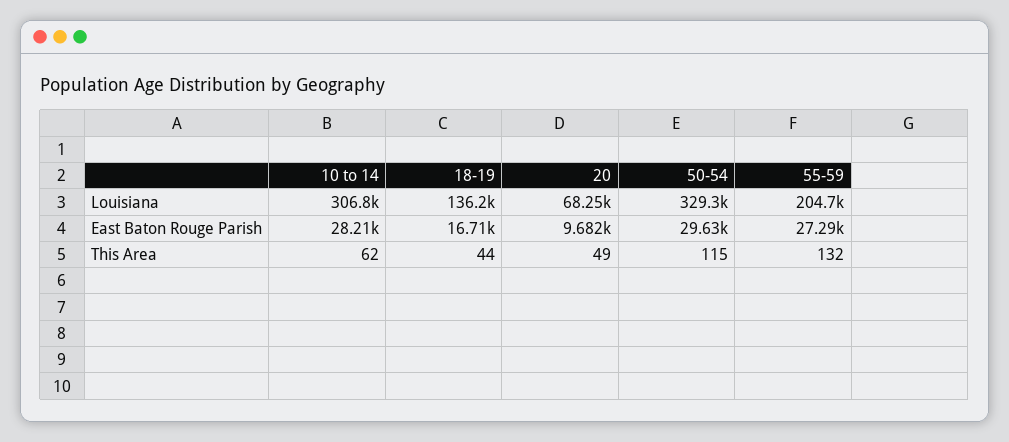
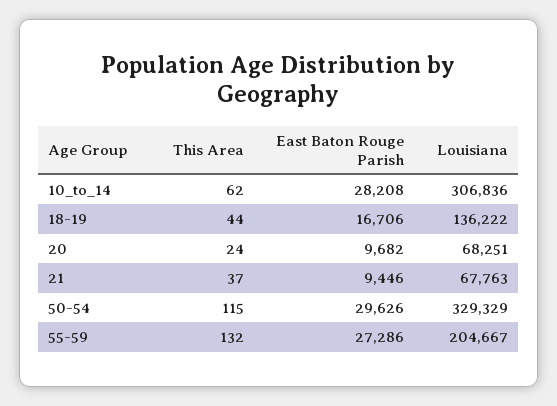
  {
    "10 to 14": {
      "Louisiana": 306836,
      "East Baton Rouge Parish": 28208,
      "This Area": 62
    },
    "18-19": {
      "Louisiana": 136222,
      "East Baton Rouge Parish": 16706,
      "This Area": 44
    },
    "20": {
      "Louisiana": 68251,
      "East Baton Rouge Parish": 9682,
-     "This Area": 49
+     "This Area": 24
    },
    "50-54": {
      "Louisiana": 329329,
      "East Baton Rouge Parish": 29626,
      "This Area": 115
    },
    "55-59": {
      "Louisiana": 204667,
      "East Baton Rouge Parish": 27286,
      "This Area": 132
-   }
+   },
+   "21": {
+     "This Area": 37,
+     "East Baton Rouge Parish": 9446,
+     "Louisiana": 67763
+   }
  }

